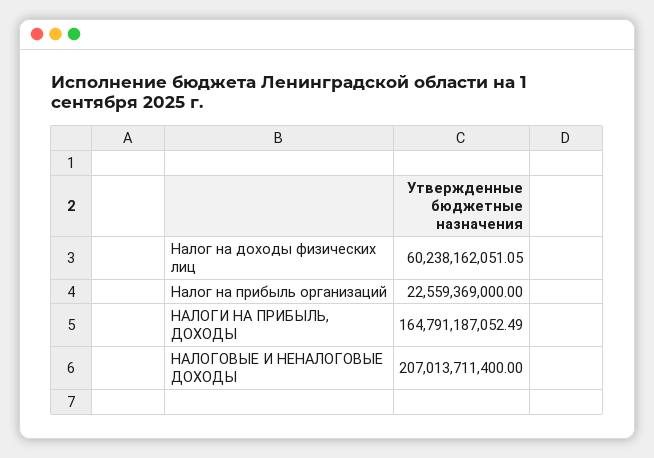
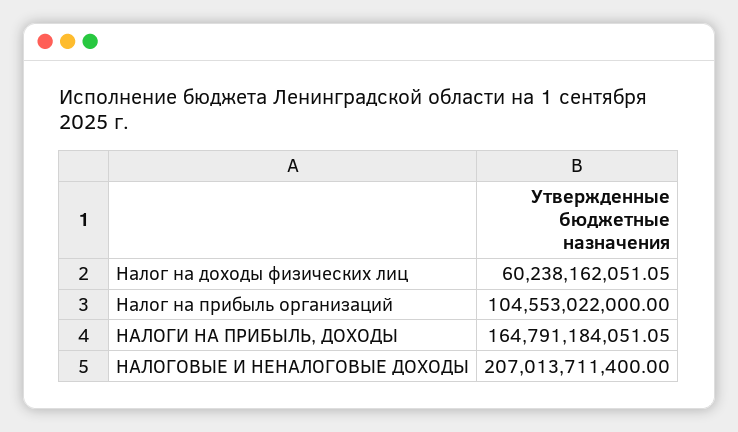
  {
    "Налог на доходы физических лиц": 60238162051.05,
-   "Налог на прибыль организаций": 22559369000,
+   "Налог на прибыль организаций": 104553022000,
-   "НАЛОГИ НА ПРИБЫЛЬ, ДОХОДЫ": 164791187052.49,
+   "НАЛОГИ НА ПРИБЫЛЬ, ДОХОДЫ": 164791184051.05,
    "НАЛОГОВЫЕ И НЕНАЛОГОВЫЕ ДОХОДЫ": 207013711400
  }

